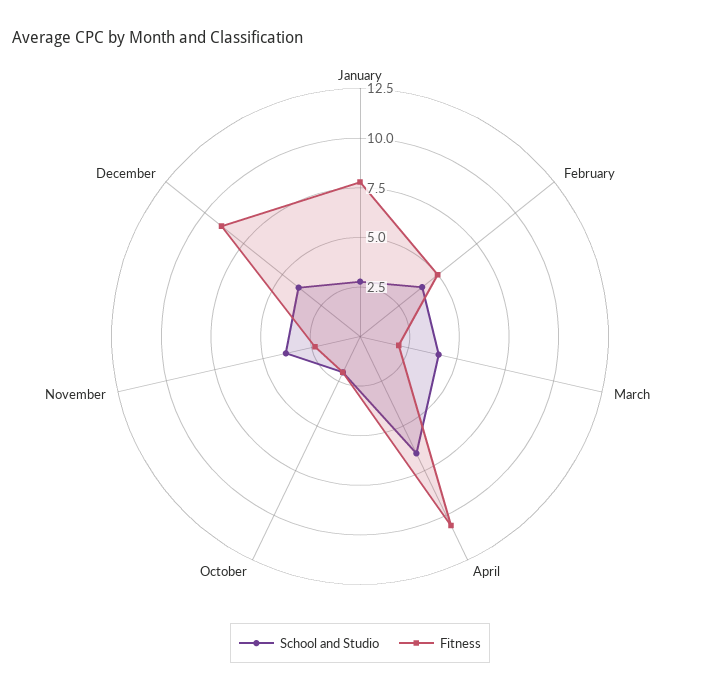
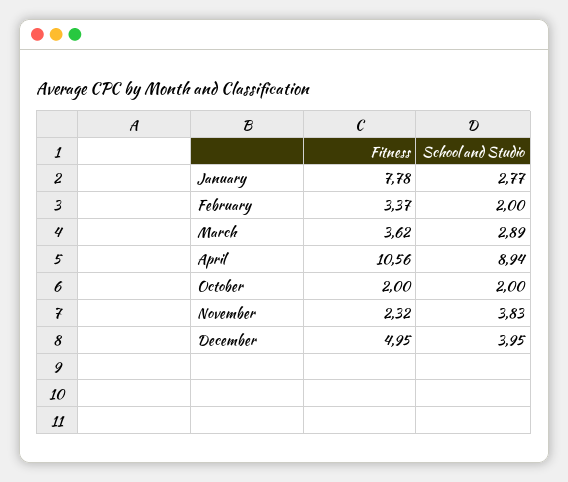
  {
    "School and Studio": {
      "January": 2.77,
-     "February": 4,
+     "February": 2,
-     "March": 4,
+     "March": 2.89,
-     "April": 6.5,
+     "April": 8.94,
      "October": 2,
      "November": 3.83,
      "December": 3.95
    },
    "Fitness": {
      "January": 7.78,
-     "February": 5,
+     "February": 3.37,
-     "March": 2,
+     "March": 3.62,
      "April": 10.56,
      "October": 2,
      "November": 2.32,
-     "December": 9
+     "December": 4.95
    }
  }

